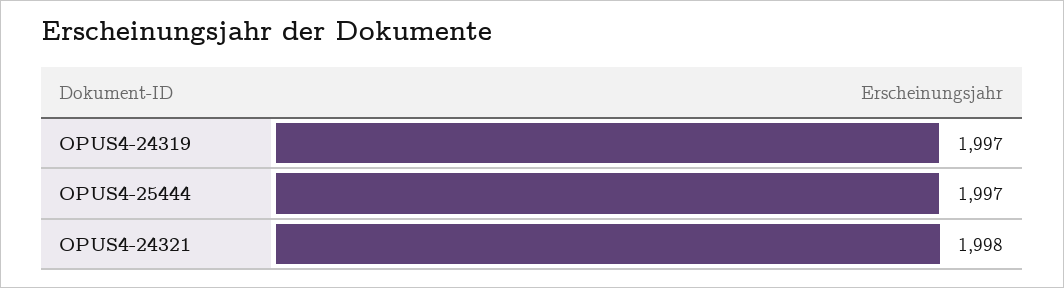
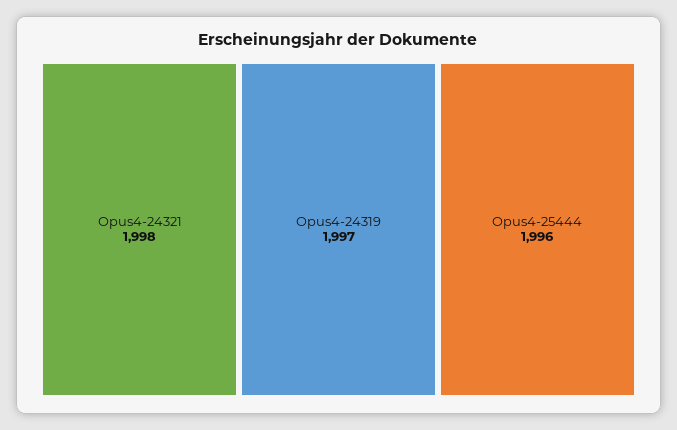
  {
    "OPUS4-24319": 1997,
-   "OPUS4-25444": 1997,
+   "OPUS4-25444": 1996,
    "OPUS4-24321": 1998
  }

